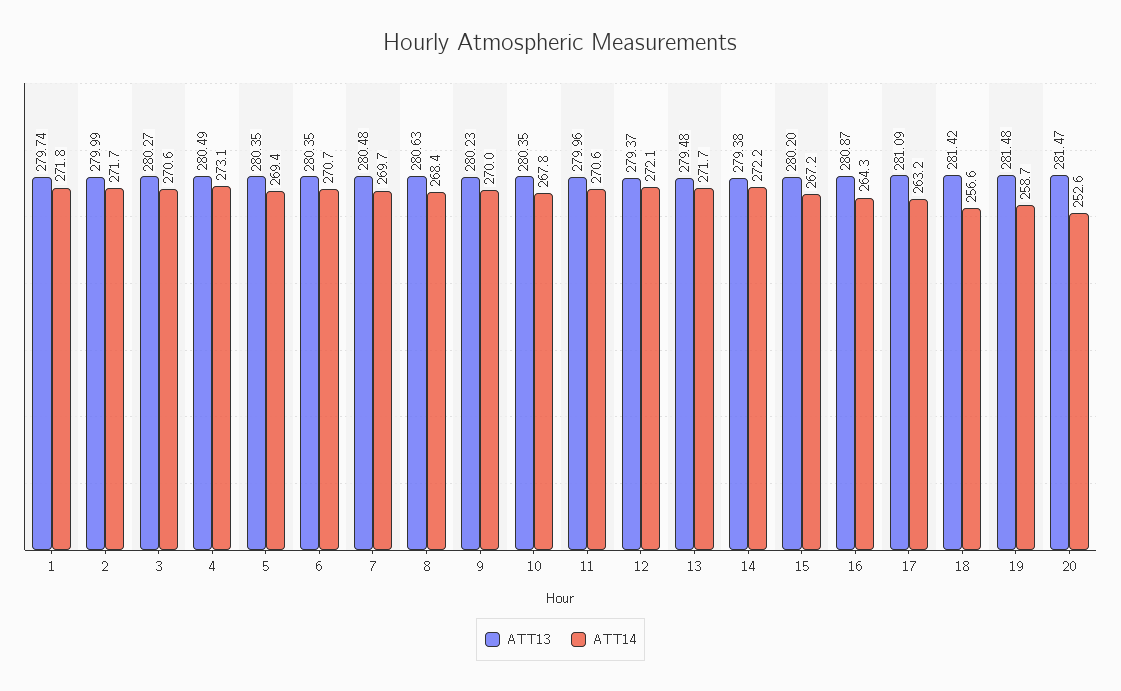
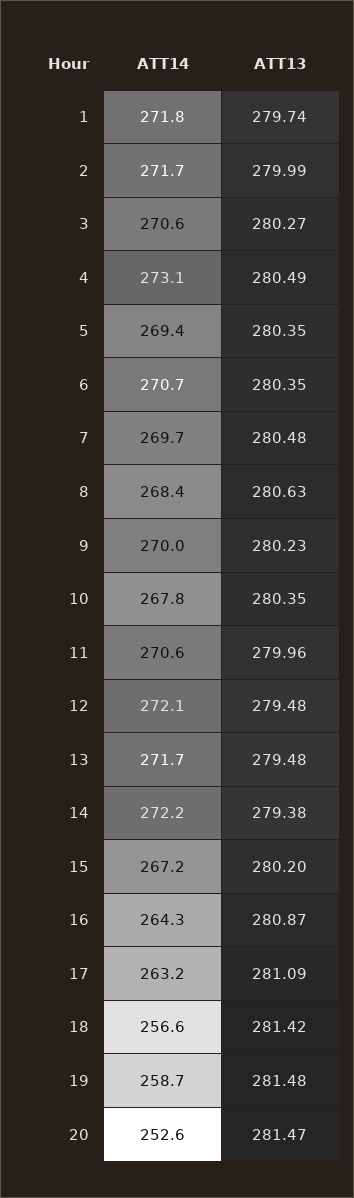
  {
    "ATT13": {
      "1": 279.74,
      "2": 279.99,
      "3": 280.27,
      "4": 280.49,
      "5": 280.35,
      "6": 280.35,
      "7": 280.48,
      "8": 280.63,
      "9": 280.23,
      "10": 280.35,
      "11": 279.96,
-     "12": 279.37,
+     "12": 279.48,
      "13": 279.48,
      "14": 279.38,
      "15": 280.2,
      "16": 280.87,
      "17": 281.09,
      "18": 281.42,
      "19": 281.48,
      "20": 281.47
    },
    "ATT14": {
      "1": 271.8,
      "2": 271.7,
      "3": 270.6,
      "4": 273.1,
      "5": 269.4,
      "6": 270.7,
      "7": 269.7,
      "8": 268.4,
      "9": 270,
      "10": 267.8,
      "11": 270.6,
      "12": 272.1,
      "13": 271.7,
      "14": 272.2,
      "15": 267.2,
      "16": 264.3,
      "17": 263.2,
      "18": 256.6,
      "19": 258.7,
      "20": 252.6
    }
  }

